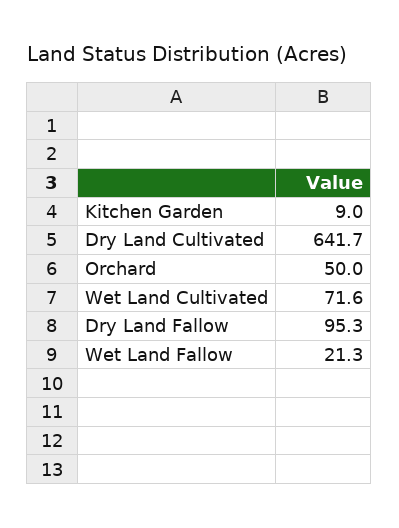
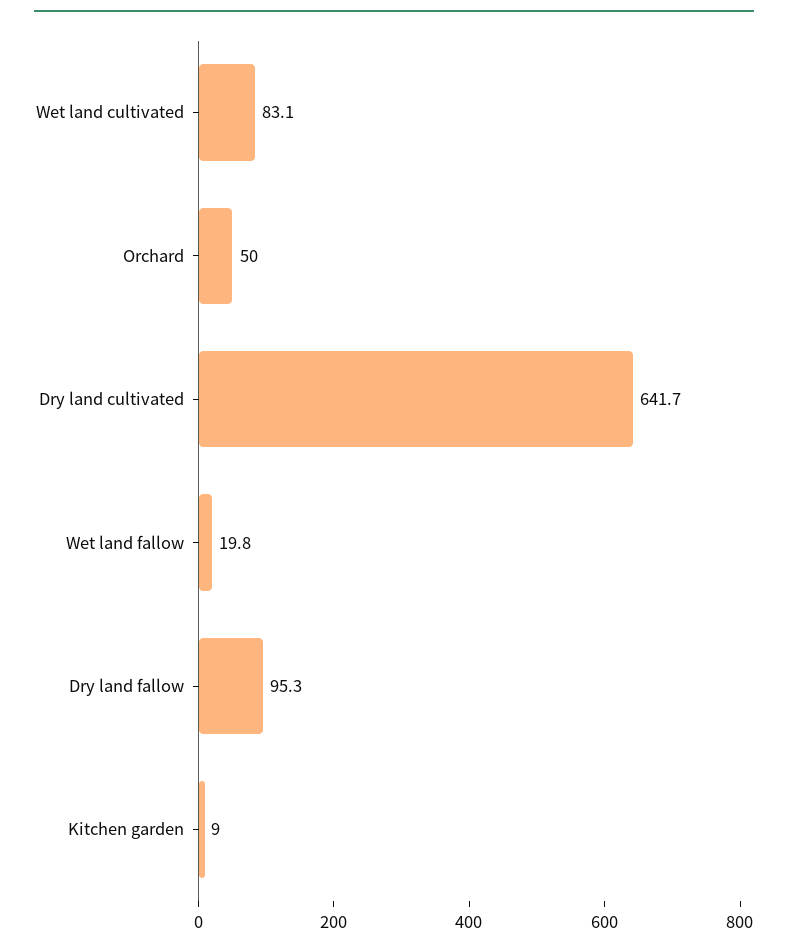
  {
    "Kitchen Garden": 9,
    "Dry Land Cultivated": 641.7,
    "Orchard": 50,
-   "Wet Land Cultivated": 71.6,
+   "Wet Land Cultivated": 83.1,
    "Dry Land Fallow": 95.3,
-   "Wet Land Fallow": 21.3
+   "Wet Land Fallow": 19.8
  }

